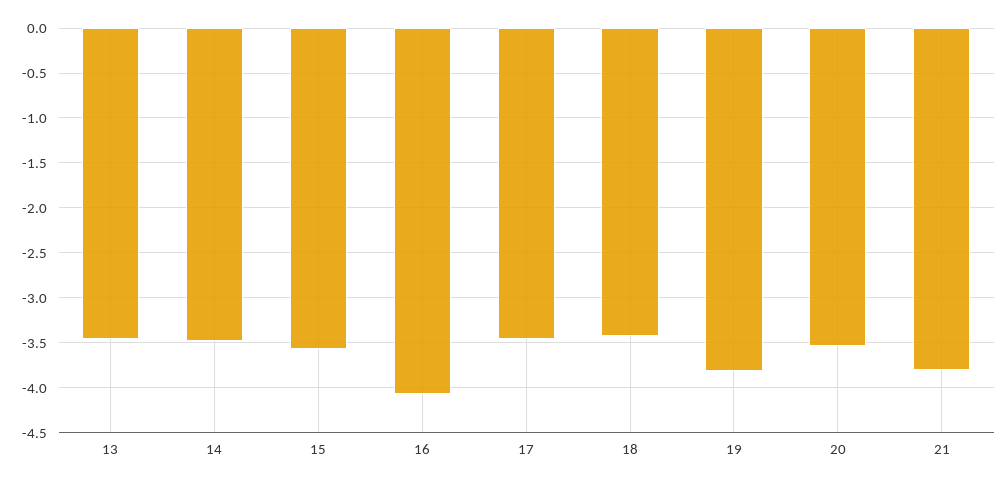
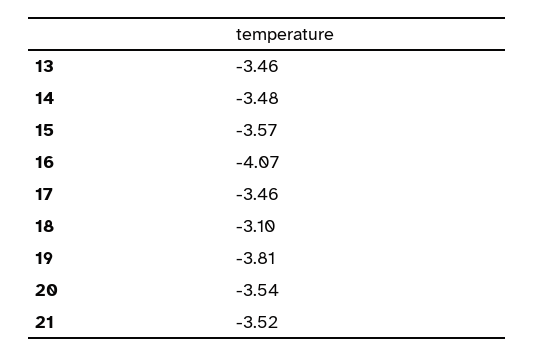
  {
    "13": -3.46,
    "14": -3.48,
    "15": -3.57,
    "16": -4.07,
    "17": -3.46,
-   "18": -3.4,
+   "18": -3.1,
    "19": -3.81,
    "20": -3.54,
-   "21": -3.8
+   "21": -3.52
  }

